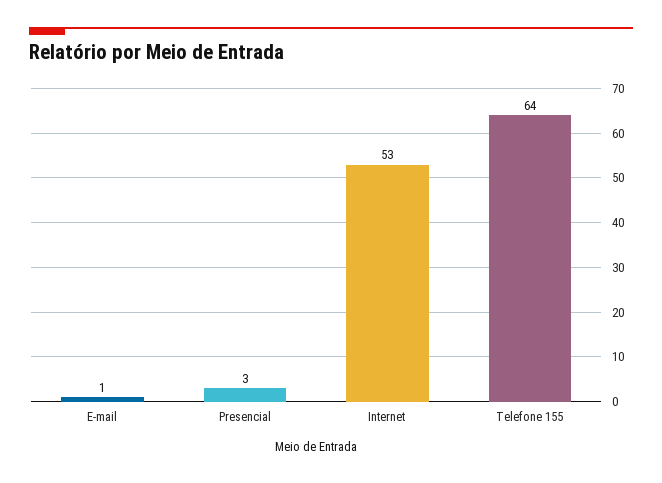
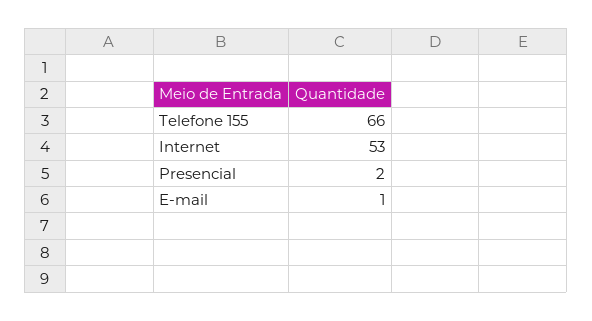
  {
    "E-mail": 1,
-   "Presencial": 3,
+   "Presencial": 2,
    "Internet": 53,
-   "Telefone 155": 64
+   "Telefone 155": 66
  }

